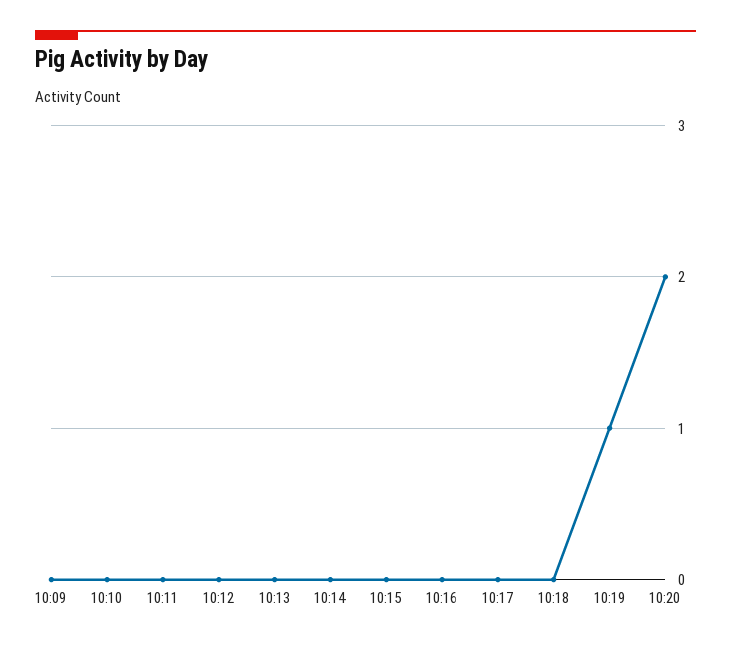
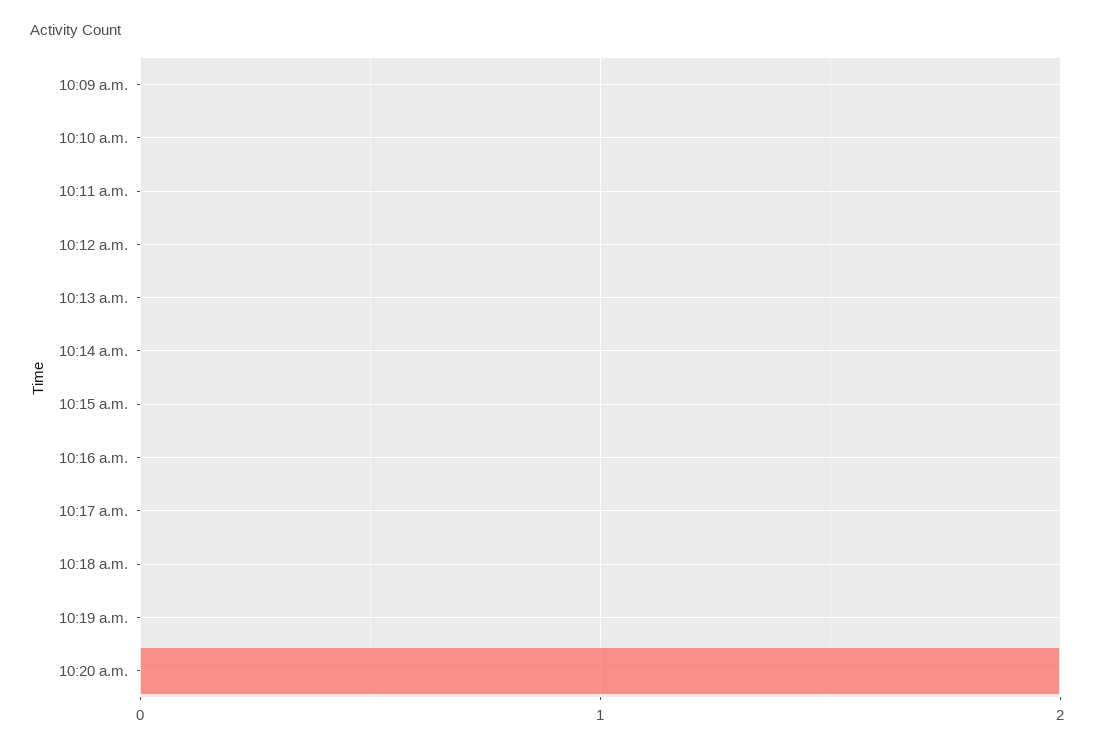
  {
    "10:09": 0,
    "10:10": 0,
    "10:11": 0,
    "10:12": 0,
    "10:13": 0,
    "10:14": 0,
    "10:15": 0,
    "10:16": 0,
    "10:17": 0,
    "10:18": 0,
-   "10:19": 1,
+   "10:19": 0,
    "10:20": 2
  }

